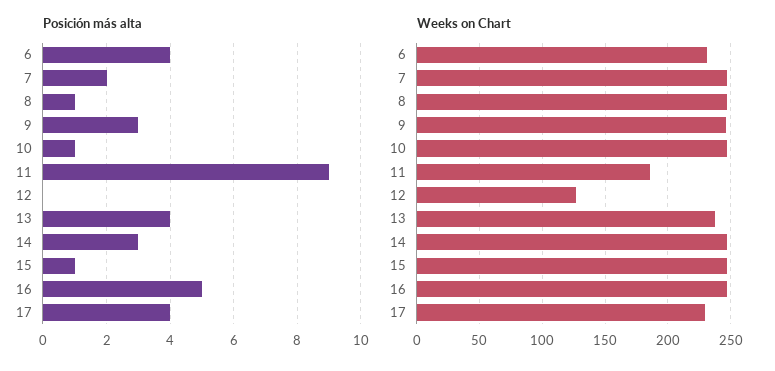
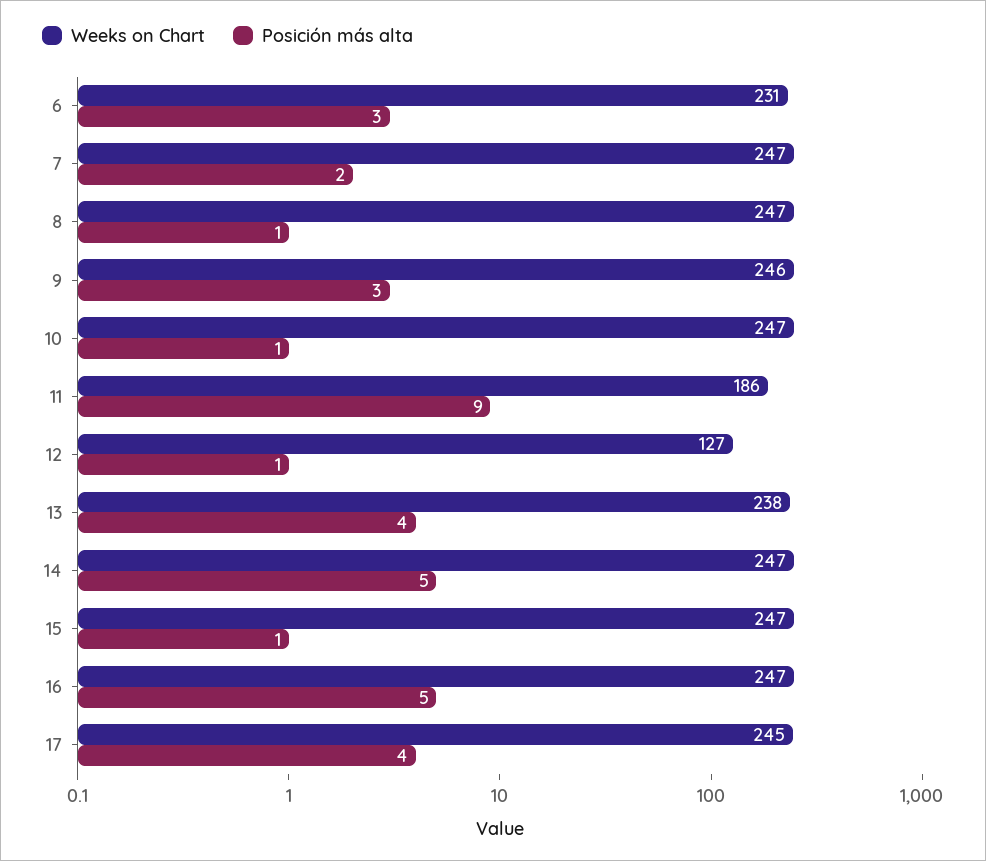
  {
    "Posición más alta": {
-     "6": 4,
+     "6": 3,
      "7": 2,
      "8": 1,
      "9": 3,
      "10": 1,
      "11": 9,
-     "12": 0,
+     "12": 1,
      "13": 4,
-     "14": 3,
+     "14": 5,
      "15": 1,
      "16": 5,
      "17": 4
    },
    "Weeks on Chart": {
      "6": 231,
      "7": 247,
      "8": 247,
      "9": 246,
      "10": 247,
      "11": 186,
      "12": 127,
      "13": 238,
      "14": 247,
      "15": 247,
      "16": 247,
-     "17": 230
+     "17": 245
    }
  }

